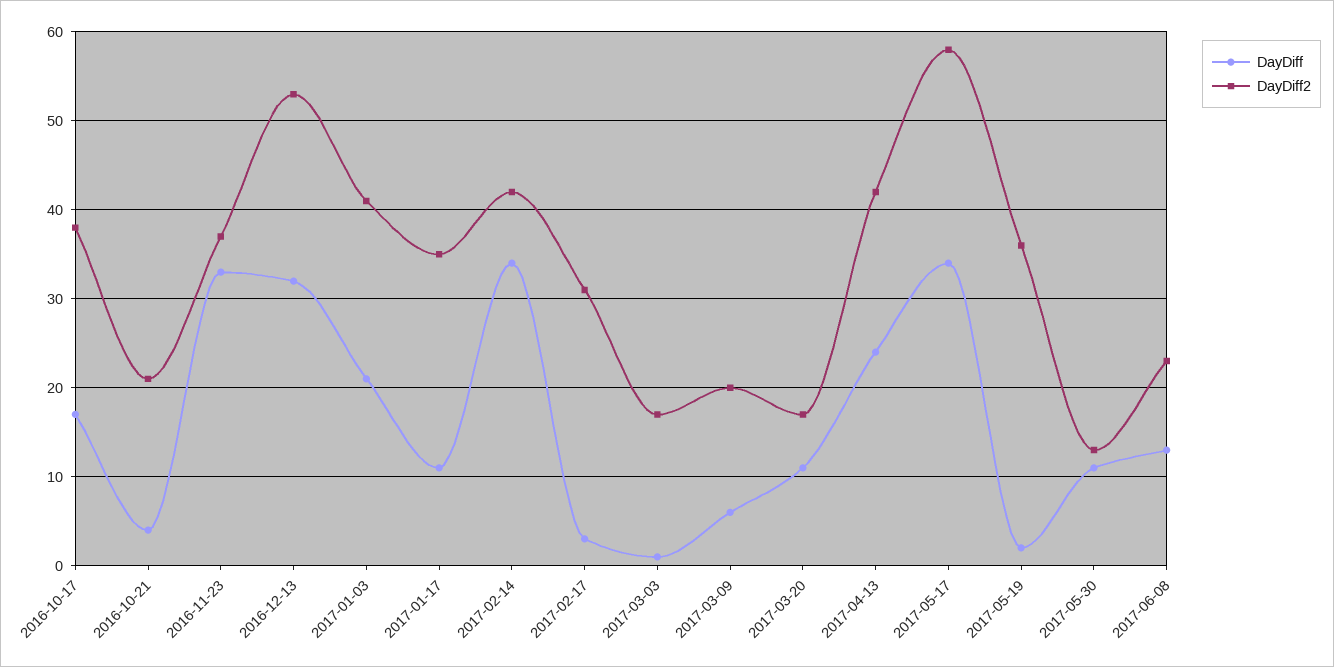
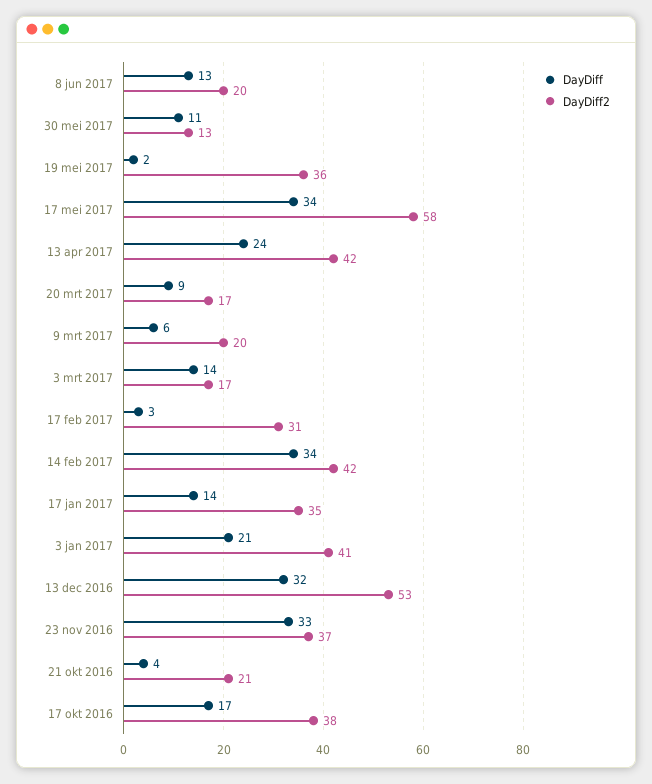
  {
    "DayDiff": {
      "2016-10-17": 17,
      "2016-10-21": 4,
      "2016-11-23": 33,
      "2016-12-13": 32,
      "2017-01-03": 21,
-     "2017-01-17": 11,
+     "2017-01-17": 14,
      "2017-02-14": 34,
      "2017-02-17": 3,
-     "2017-03-03": 1,
+     "2017-03-03": 14,
      "2017-03-09": 6,
-     "2017-03-20": 11,
+     "2017-03-20": 9,
      "2017-04-13": 24,
      "2017-05-17": 34,
      "2017-05-19": 2,
      "2017-05-30": 11,
      "2017-06-08": 13
    },
    "DayDiff2": {
      "2016-10-17": 38,
      "2016-10-21": 21,
      "2016-11-23": 37,
      "2016-12-13": 53,
      "2017-01-03": 41,
      "2017-01-17": 35,
      "2017-02-14": 42,
      "2017-02-17": 31,
      "2017-03-03": 17,
      "2017-03-09": 20,
      "2017-03-20": 17,
      "2017-04-13": 42,
      "2017-05-17": 58,
      "2017-05-19": 36,
      "2017-05-30": 13,
-     "2017-06-08": 23
+     "2017-06-08": 20
    }
  }

